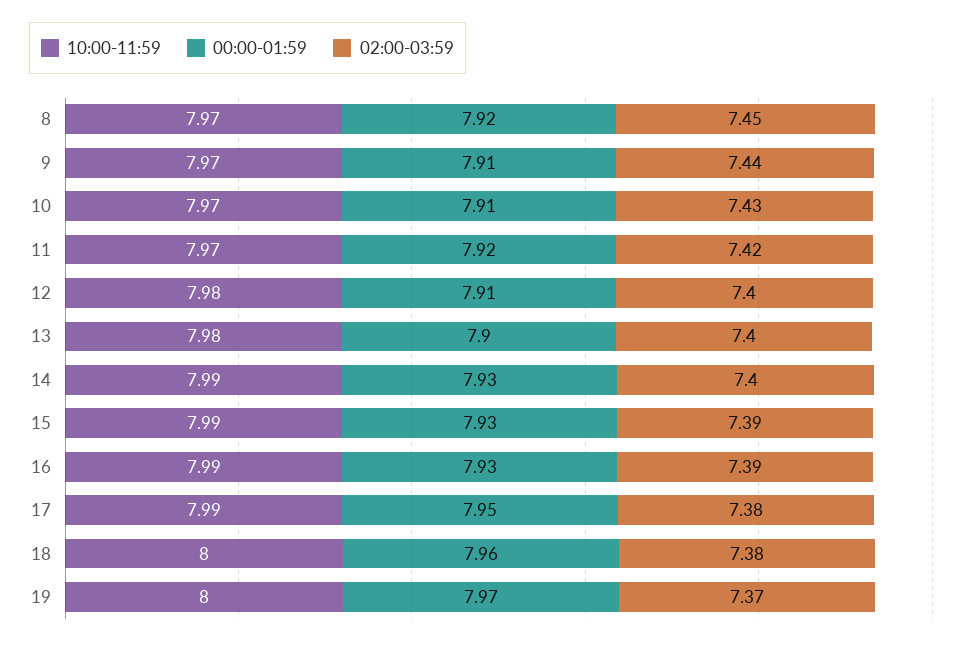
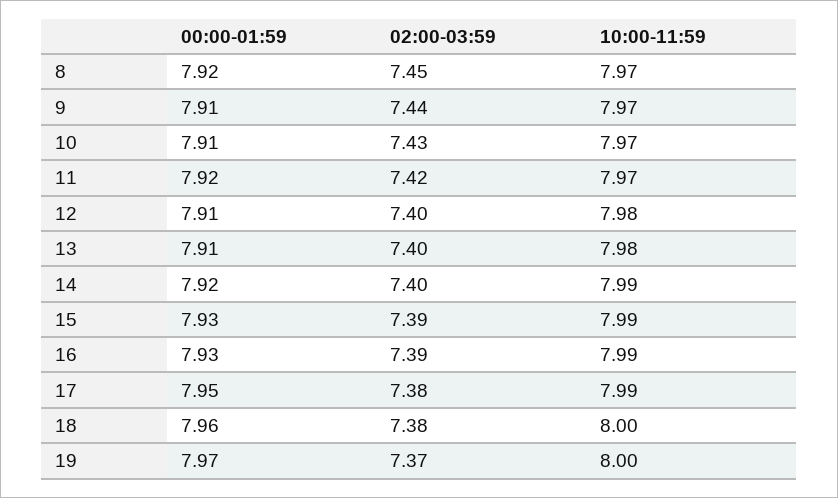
  {
    "10:00-11:59": {
      "8": 7.97,
      "9": 7.97,
      "10": 7.97,
      "11": 7.97,
      "12": 7.98,
      "13": 7.98,
      "14": 7.99,
      "15": 7.99,
      "16": 7.99,
      "17": 7.99,
      "18": 8,
      "19": 8
    },
    "00:00-01:59": {
      "8": 7.92,
      "9": 7.91,
      "10": 7.91,
      "11": 7.92,
      "12": 7.91,
-     "13": 7.9,
+     "13": 7.91,
-     "14": 7.93,
+     "14": 7.92,
      "15": 7.93,
      "16": 7.93,
      "17": 7.95,
      "18": 7.96,
      "19": 7.97
    },
    "02:00-03:59": {
      "8": 7.45,
      "9": 7.44,
      "10": 7.43,
      "11": 7.42,
      "12": 7.4,
      "13": 7.4,
      "14": 7.4,
      "15": 7.39,
      "16": 7.39,
      "17": 7.38,
      "18": 7.38,
      "19": 7.37
    }
  }

